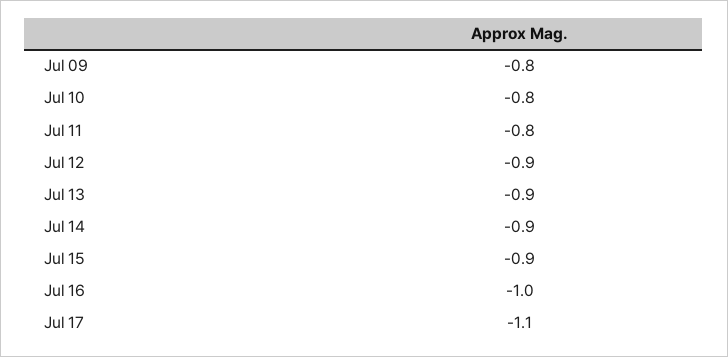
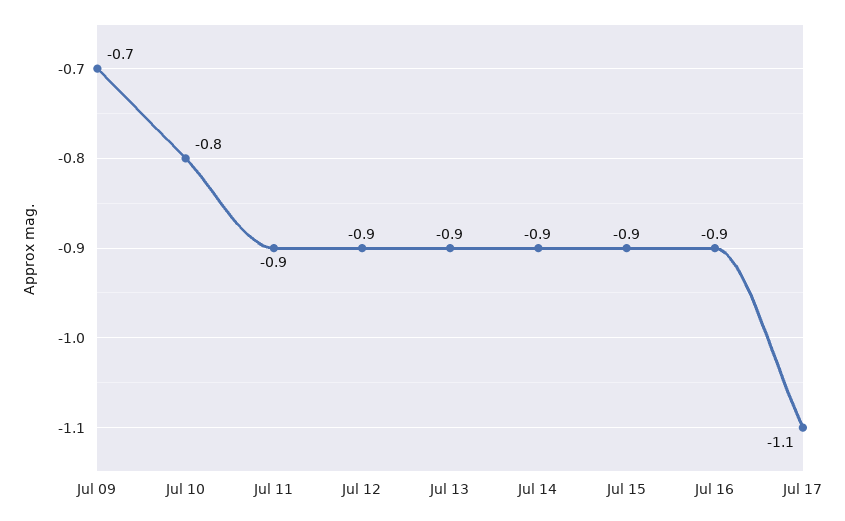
  {
-   "Jul 09": -0.8,
+   "Jul 09": -0.7,
    "Jul 10": -0.8,
-   "Jul 11": -0.8,
+   "Jul 11": -0.9,
    "Jul 12": -0.9,
    "Jul 13": -0.9,
    "Jul 14": -0.9,
    "Jul 15": -0.9,
-   "Jul 16": -1,
+   "Jul 16": -0.9,
    "Jul 17": -1.1
  }

